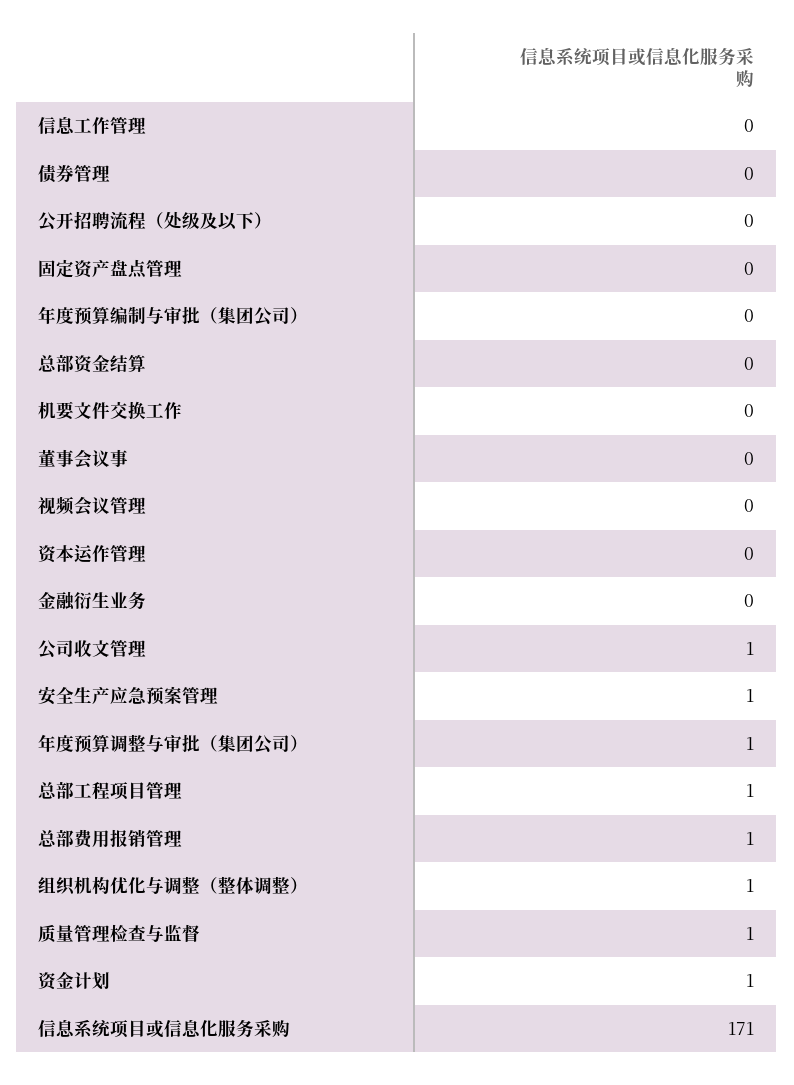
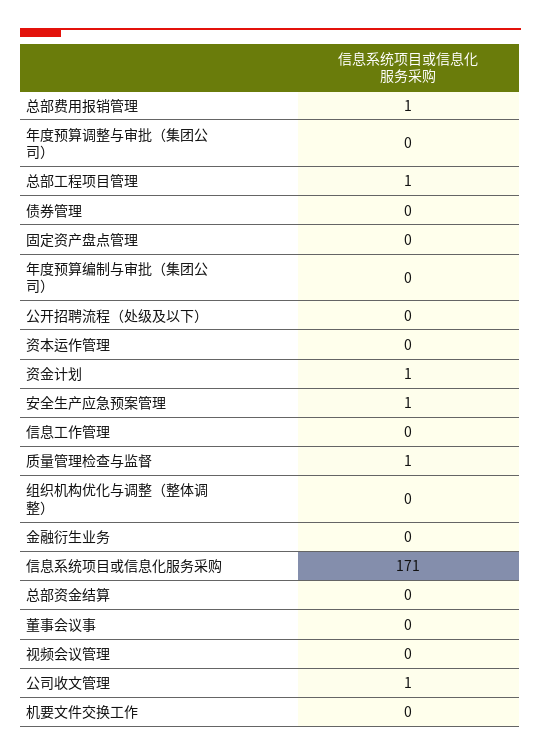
  {
    "信息工作管理": 0,
    "债券管理": 0,
    "公开招聘流程（处级及以下）": 0,
    "固定资产盘点管理": 0,
    "年度预算编制与审批（集团公司）": 0,
    "总部资金结算": 0,
    "机要文件交换工作": 0,
    "董事会议事": 0,
    "视频会议管理": 0,
    "资本运作管理": 0,
    "金融衍生业务": 0,
    "公司收文管理": 1,
    "安全生产应急预案管理": 1,
-   "年度预算调整与审批（集团公司）": 1,
+   "年度预算调整与审批（集团公司）": 0,
    "总部工程项目管理": 1,
    "总部费用报销管理": 1,
-   "组织机构优化与调整（整体调整）": 1,
+   "组织机构优化与调整（整体调整）": 0,
    "质量管理检查与监督": 1,
    "资金计划": 1,
    "信息系统项目或信息化服务采购": 171
  }

